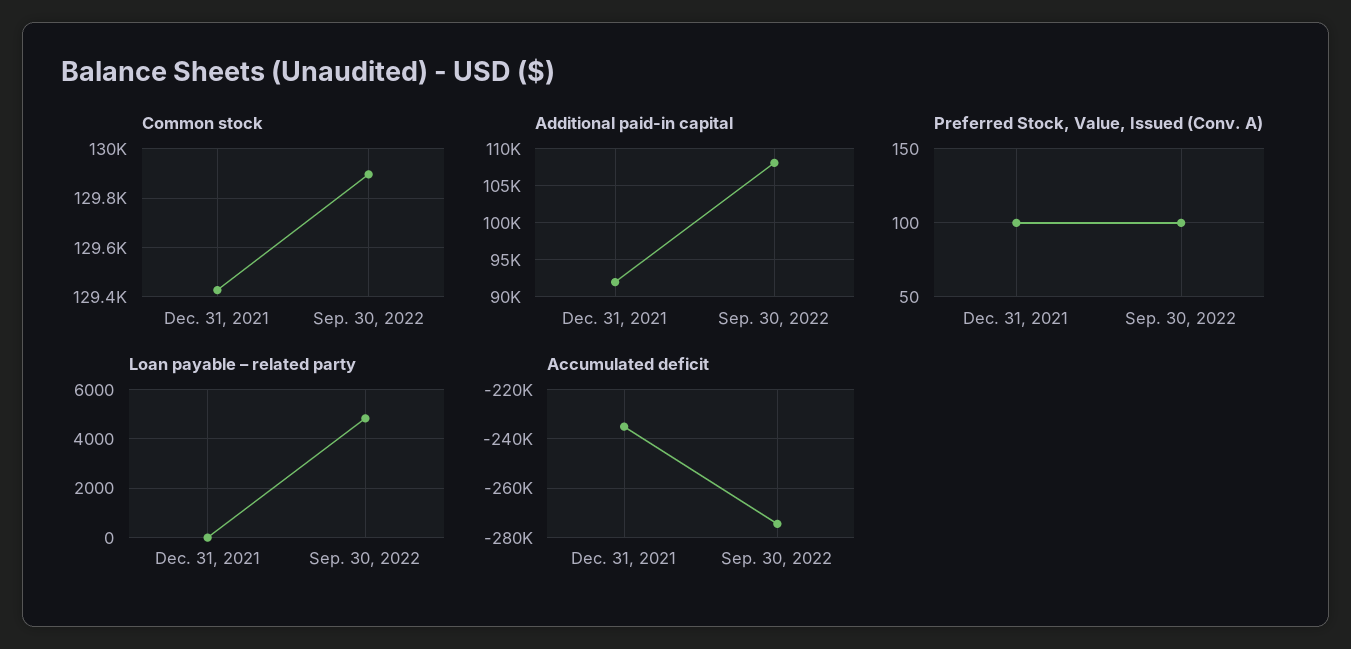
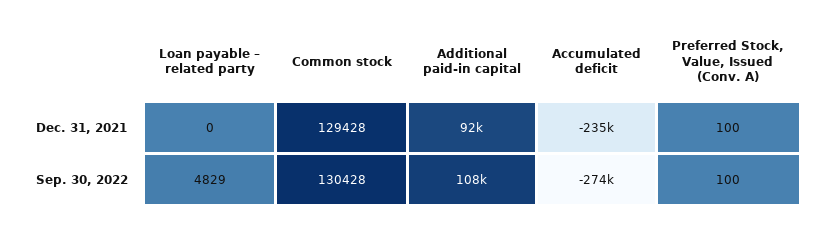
  {
    "Common stock": {
      "Dec. 31, 2021": 129428,
-     "Sep. 30, 2022": 129900
+     "Sep. 30, 2022": 130428
    },
    "Additional paid-in capital": {
      "Dec. 31, 2021": 92000,
      "Sep. 30, 2022": 108000
    },
    "Preferred Stock, Value, Issued (Conv. A)": {
      "Dec. 31, 2021": 100,
      "Sep. 30, 2022": 100
    },
    "Loan payable – related party": {
      "Dec. 31, 2021": 0,
      "Sep. 30, 2022": 4829
    },
    "Accumulated deficit": {
      "Dec. 31, 2021": -235000,
      "Sep. 30, 2022": -274000
    }
  }

